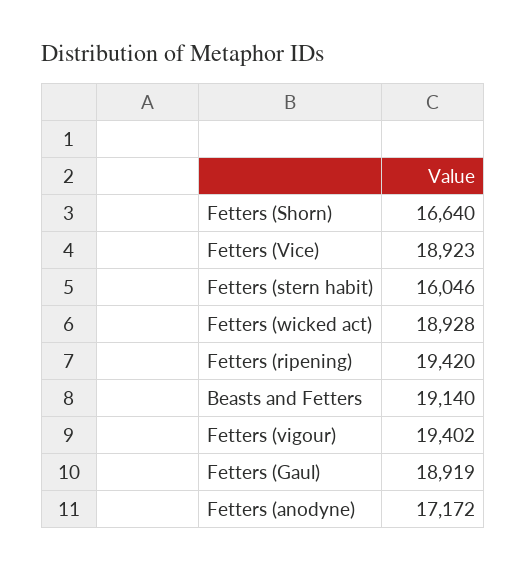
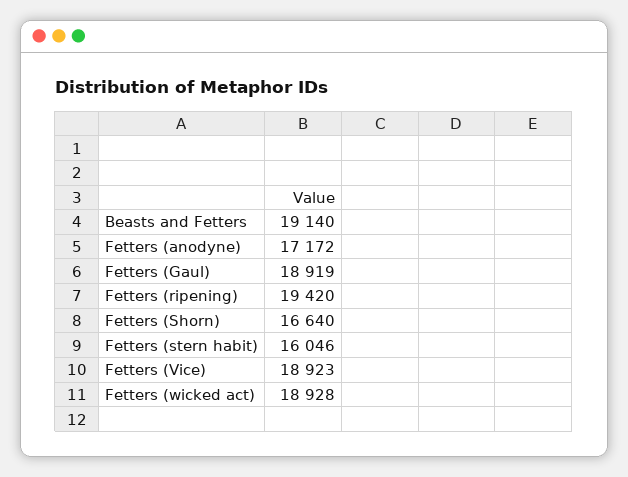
  {
    "Fetters (Shorn)": 16640,
    "Fetters (Vice)": 18923,
    "Fetters (stern habit)": 16046,
    "Fetters (wicked act)": 18928,
    "Fetters (ripening)": 19420,
    "Beasts and Fetters": 19140,
-   "Fetters (vigour)": 19402,
    "Fetters (Gaul)": 18919,
    "Fetters (anodyne)": 17172
  }

